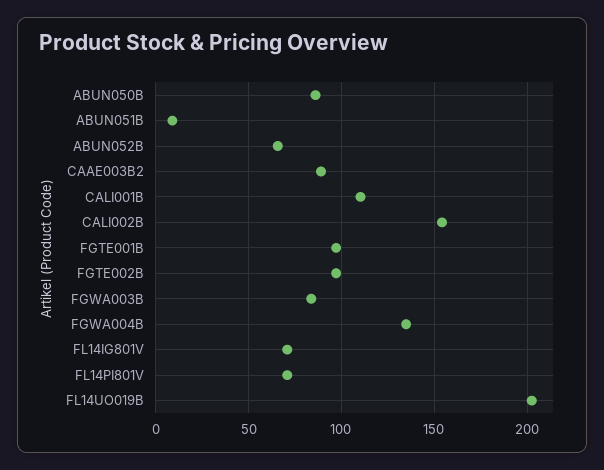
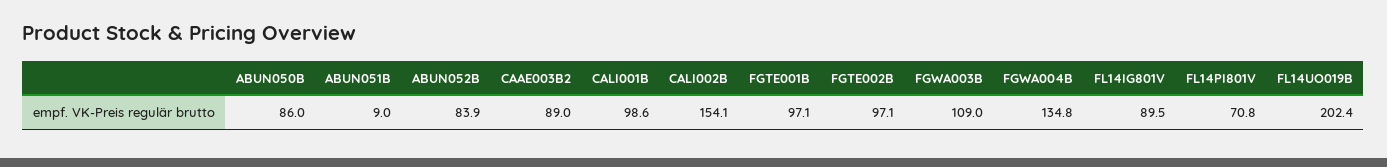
  {
    "ABUN050B": 86,
    "ABUN051B": 9,
-   "ABUN052B": 65,
+   "ABUN052B": 83.9,
    "CAAE003B2": 89,
-   "CALI001B": 110,
+   "CALI001B": 98.6,
    "CALI002B": 154.1,
    "FGTE001B": 97.1,
    "FGTE002B": 97.1,
-   "FGWA003B": 85,
+   "FGWA003B": 109,
    "FGWA004B": 134.8,
-   "FL14IG801V": 70,
+   "FL14IG801V": 89.5,
    "FL14PI801V": 70.8,
    "FL14UO019B": 202.4
  }

